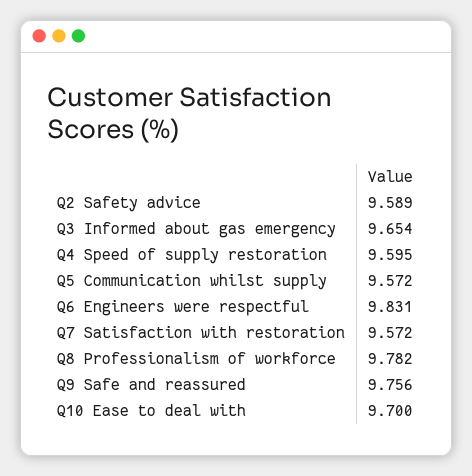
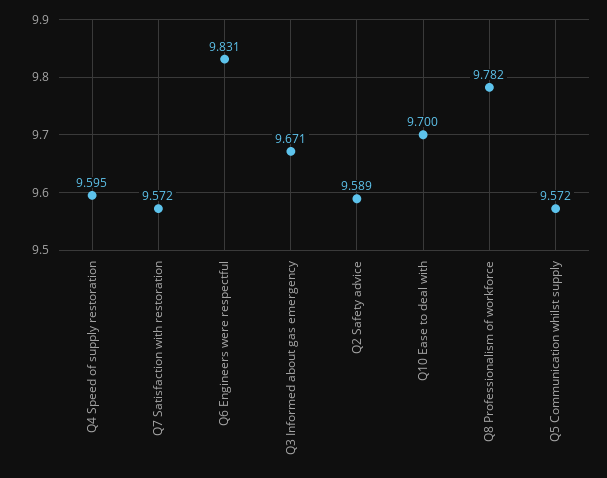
  {
    "Q2 Safety advice": 9.589,
-   "Q3 Informed about gas emergency": 9.654,
+   "Q3 Informed about gas emergency": 9.671,
    "Q4 Speed of supply restoration": 9.595,
    "Q5 Communication whilst supply": 9.572,
    "Q6 Engineers were respectful": 9.831,
    "Q7 Satisfaction with restoration": 9.572,
    "Q8 Professionalism of workforce": 9.782,
-   "Q9 Safe and reassured": 9.756,
    "Q10 Ease to deal with": 9.7
  }

